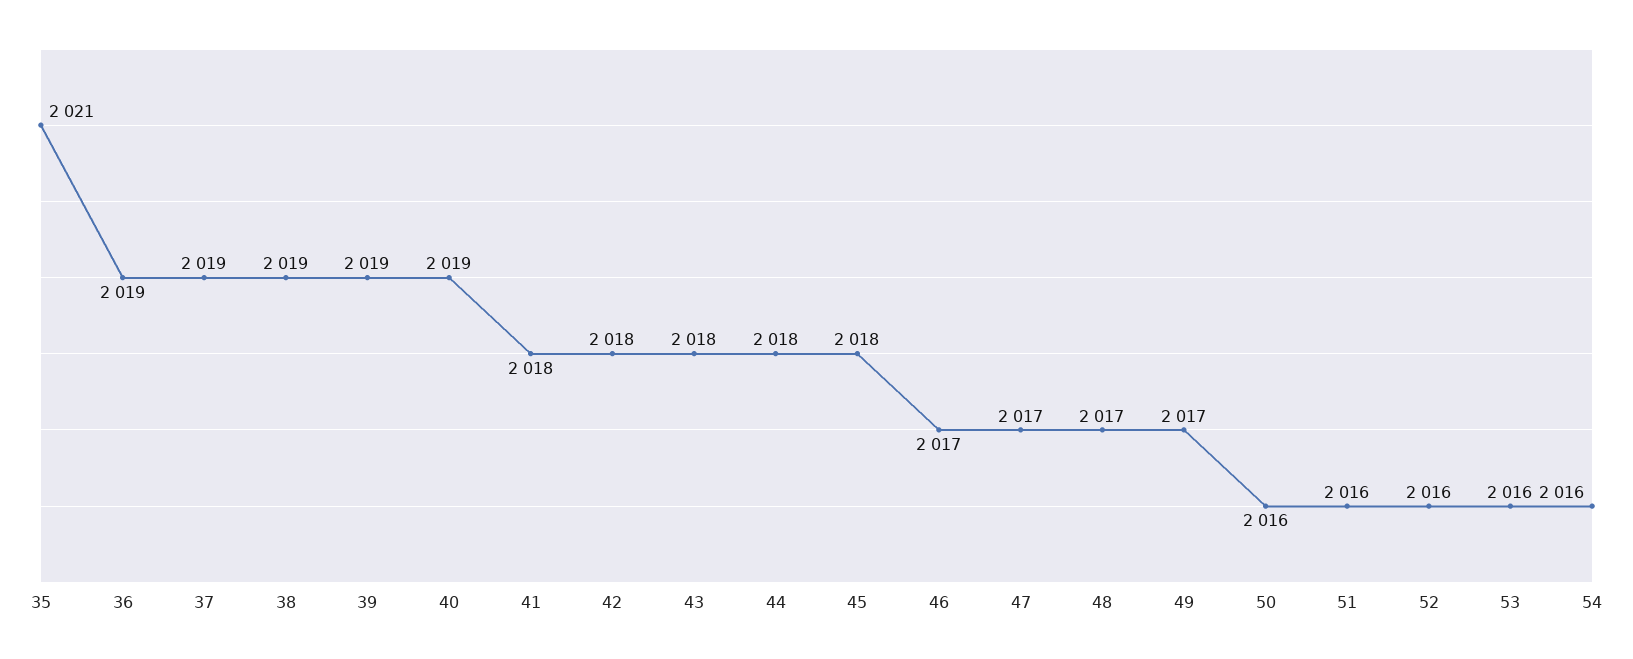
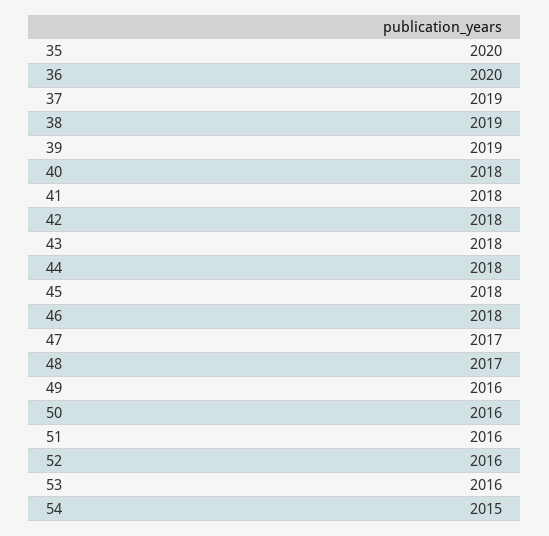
  {
-   "35": 2021,
+   "35": 2020,
-   "36": 2019,
+   "36": 2020,
    "37": 2019,
    "38": 2019,
    "39": 2019,
-   "40": 2019,
+   "40": 2018,
    "41": 2018,
    "42": 2018,
    "43": 2018,
    "44": 2018,
    "45": 2018,
-   "46": 2017,
+   "46": 2018,
    "47": 2017,
    "48": 2017,
-   "49": 2017,
+   "49": 2016,
    "50": 2016,
    "51": 2016,
    "52": 2016,
    "53": 2016,
-   "54": 2016
+   "54": 2015
  }

